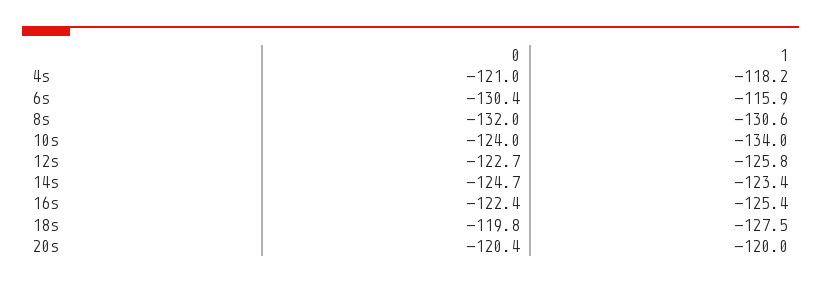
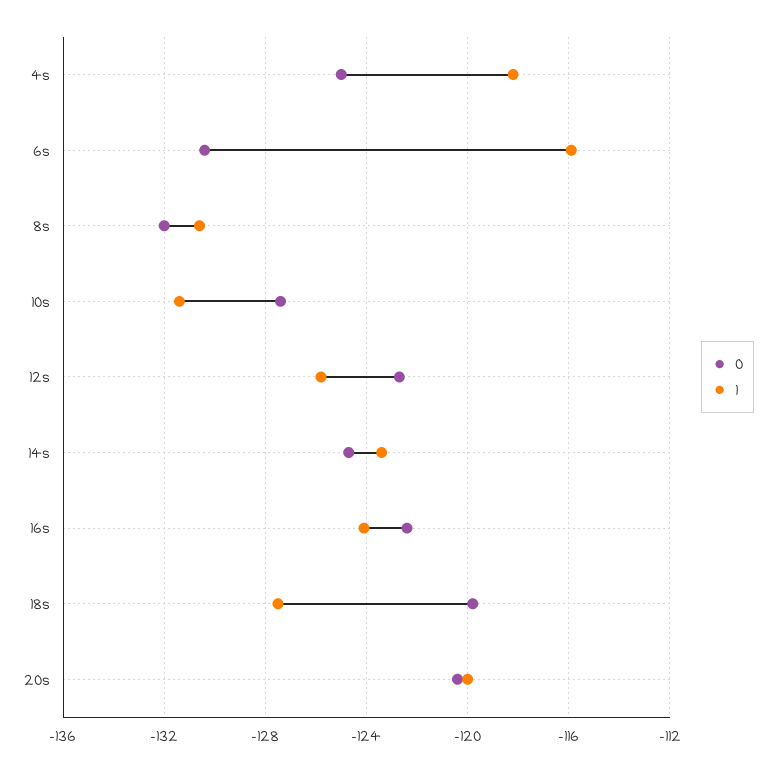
  {
    "0": {
-     "4s": -121,
+     "4s": -125,
      "6s": -130.4,
      "8s": -132,
-     "10s": -124,
+     "10s": -127.5,
      "12s": -122.7,
      "14s": -124.7,
      "16s": -122.4,
      "18s": -119.8,
      "20s": -120.4
    },
    "1": {
      "4s": -118.2,
      "6s": -115.9,
      "8s": -130.6,
-     "10s": -134,
+     "10s": -131.5,
      "12s": -125.8,
      "14s": -123.4,
-     "16s": -125.4,
+     "16s": -124,
      "18s": -127.5,
      "20s": -120
    }
  }

